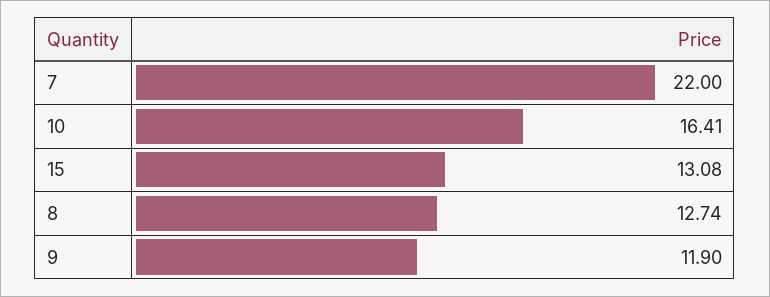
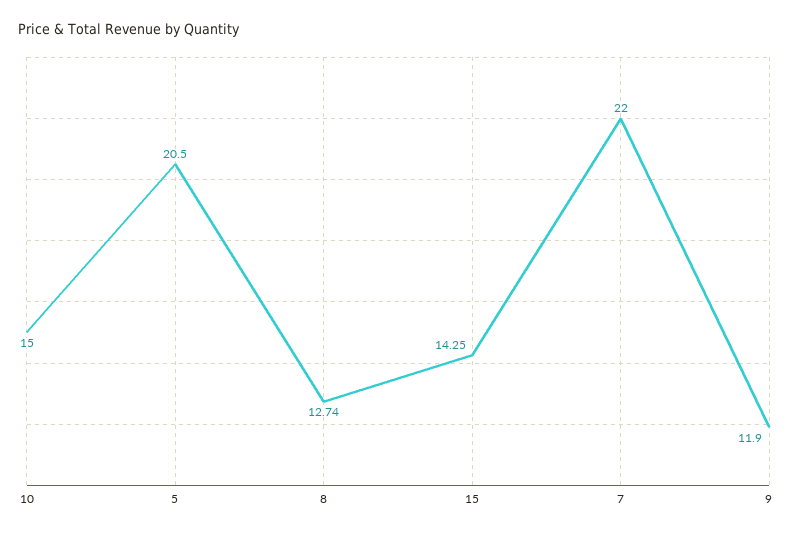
  {
    "7": 22,
-   "10": 16.41,
+   "10": 15,
-   "15": 13.08,
+   "15": 14.25,
    "8": 12.74,
-   "9": 11.9
+   "9": 11.9,
+   "5": 20.5
  }

